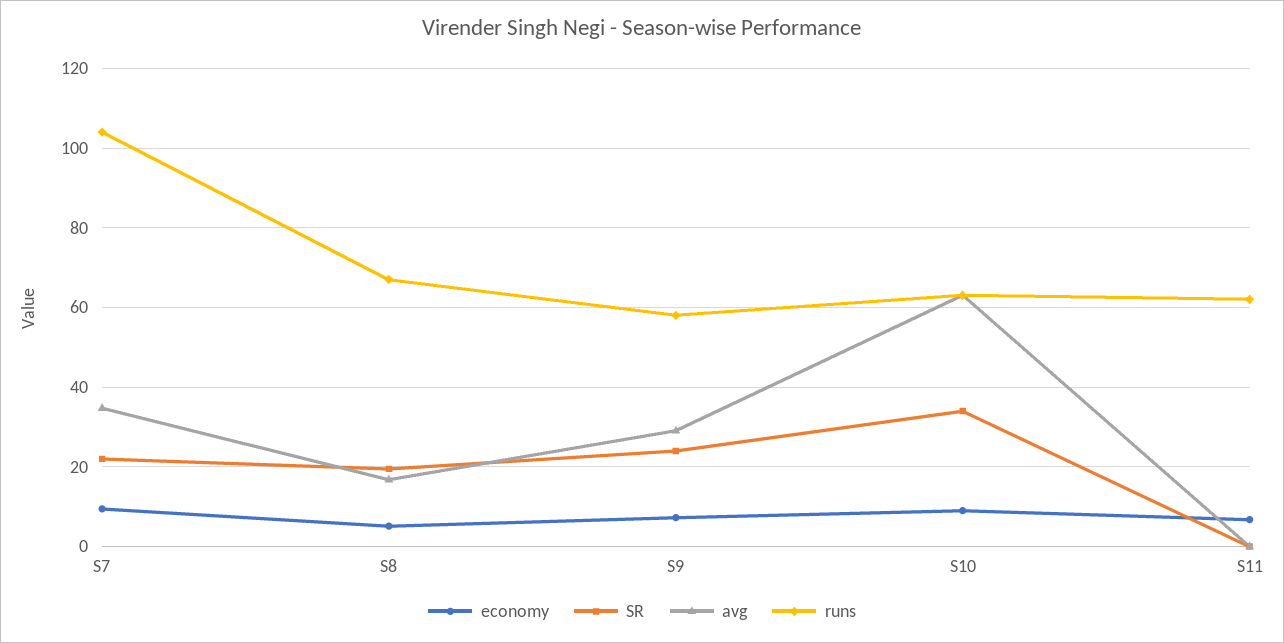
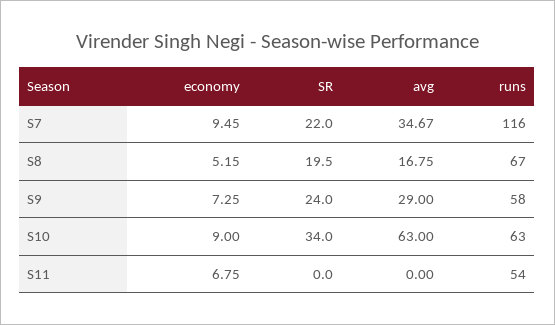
  {
    "economy": {
      "S7": 9.45,
      "S8": 5.15,
      "S9": 7.25,
      "S10": 9,
      "S11": 6.75
    },
    "SR": {
      "S7": 22,
      "S8": 19.5,
      "S9": 24,
      "S10": 34,
      "S11": 0
    },
    "avg": {
      "S7": 34.67,
      "S8": 16.75,
      "S9": 29,
      "S10": 63,
      "S11": 0
    },
    "runs": {
-     "S7": 104,
+     "S7": 116,
      "S8": 67,
      "S9": 58,
      "S10": 63,
-     "S11": 62
+     "S11": 54
    }
  }

